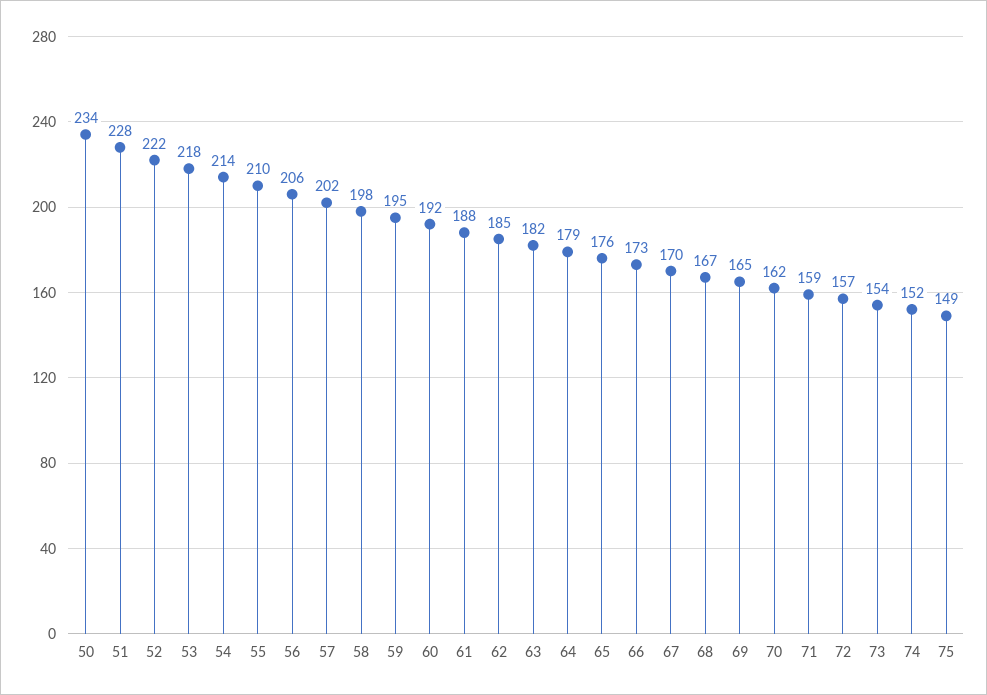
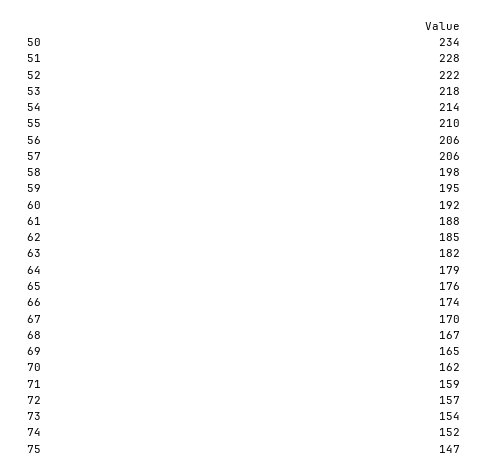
  {
    "50": 234,
    "51": 228,
    "52": 222,
    "53": 218,
    "54": 214,
    "55": 210,
    "56": 206,
-   "57": 202,
+   "57": 206,
    "58": 198,
    "59": 195,
    "60": 192,
    "61": 188,
    "62": 185,
    "63": 182,
    "64": 179,
    "65": 176,
-   "66": 173,
+   "66": 174,
    "67": 170,
    "68": 167,
    "69": 165,
    "70": 162,
    "71": 159,
    "72": 157,
    "73": 154,
    "74": 152,
-   "75": 149
+   "75": 147
  }

